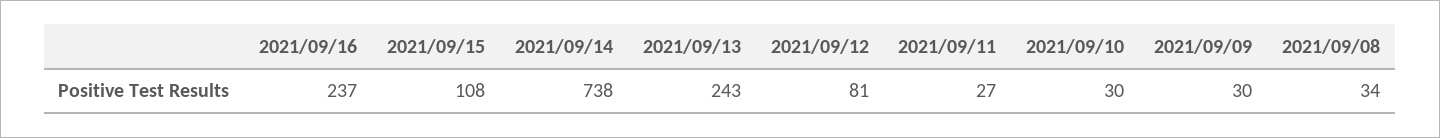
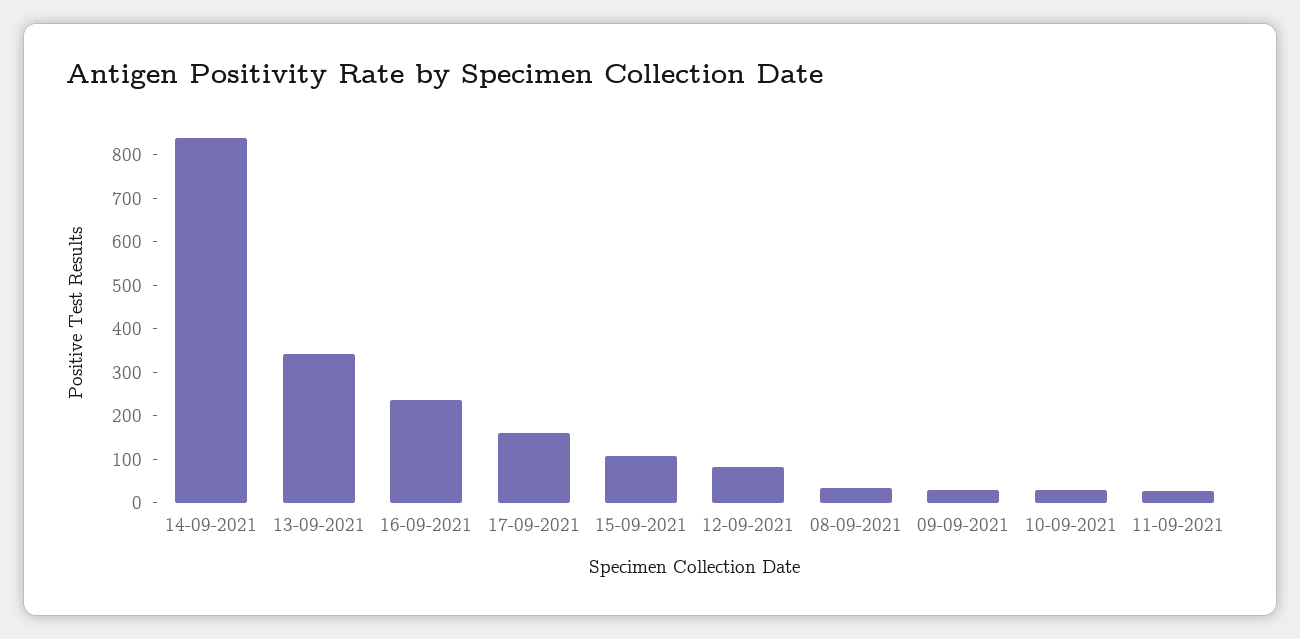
  {
    "2021/09/16": 237,
    "2021/09/15": 108,
-   "2021/09/14": 738,
+   "2021/09/14": 840,
-   "2021/09/13": 243,
+   "2021/09/13": 340,
    "2021/09/12": 81,
    "2021/09/11": 27,
    "2021/09/10": 30,
    "2021/09/09": 30,
-   "2021/09/08": 34
+   "2021/09/08": 34,
+   "17-09-2021": 160
  }

